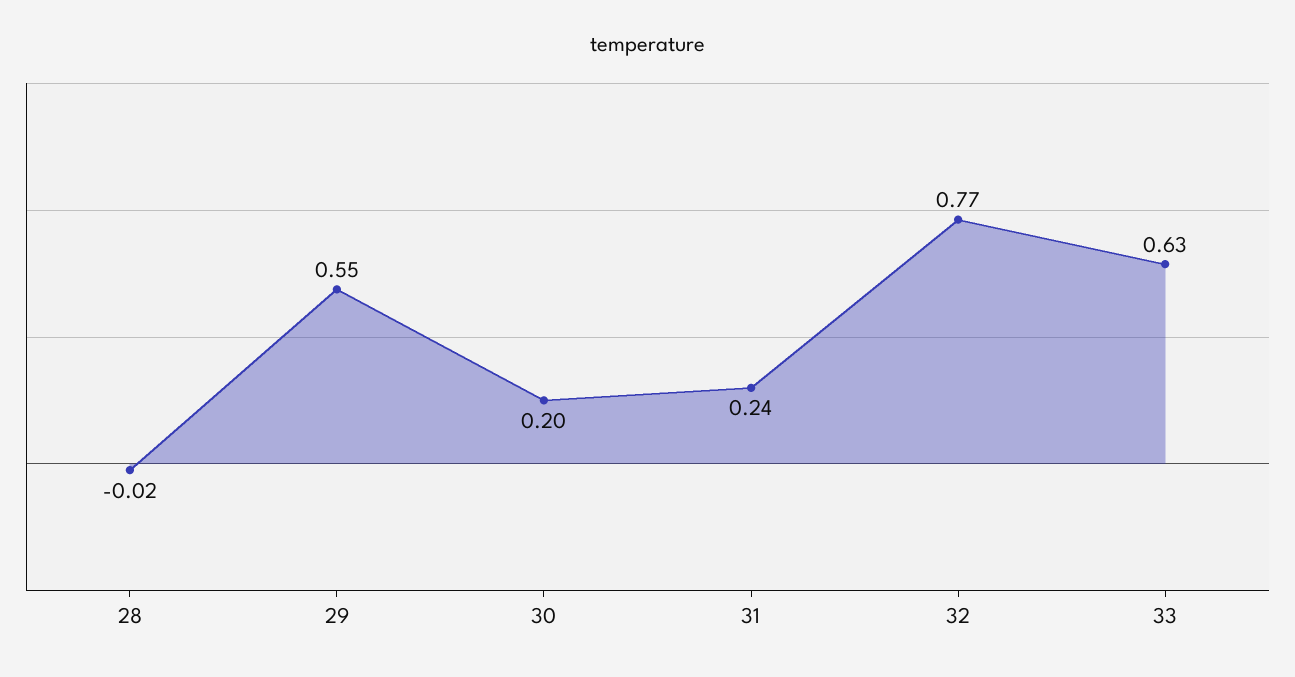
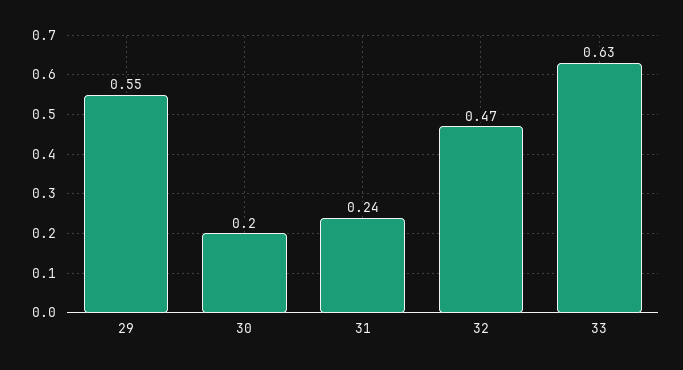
  {
-   "28": -0.02,
    "29": 0.55,
    "30": 0.2,
    "31": 0.24,
-   "32": 0.77,
+   "32": 0.47,
    "33": 0.63
  }

